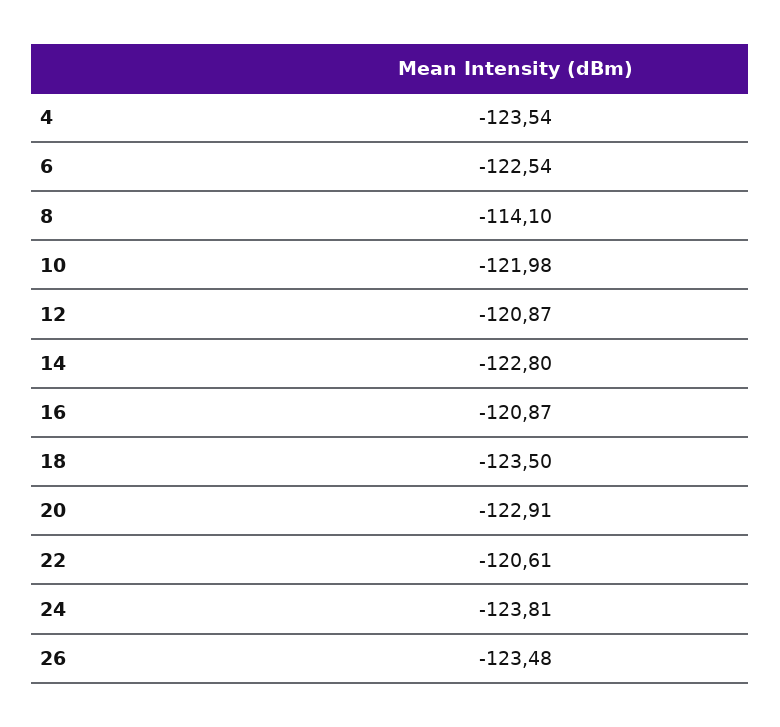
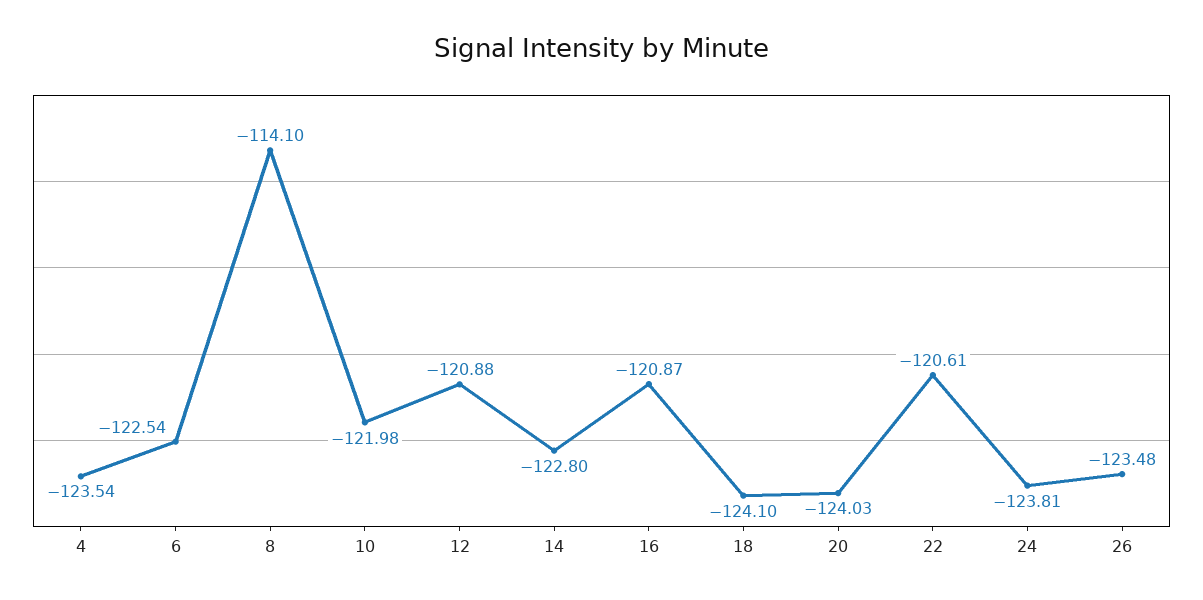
  {
    "4": -123.54,
    "6": -122.54,
    "8": -114.1,
    "10": -121.98,
-   "12": -120.87,
+   "12": -120.88,
    "14": -122.8,
    "16": -120.87,
-   "18": -123.5,
+   "18": -124.1,
-   "20": -122.91,
+   "20": -124.03,
    "22": -120.61,
    "24": -123.81,
    "26": -123.48
  }

